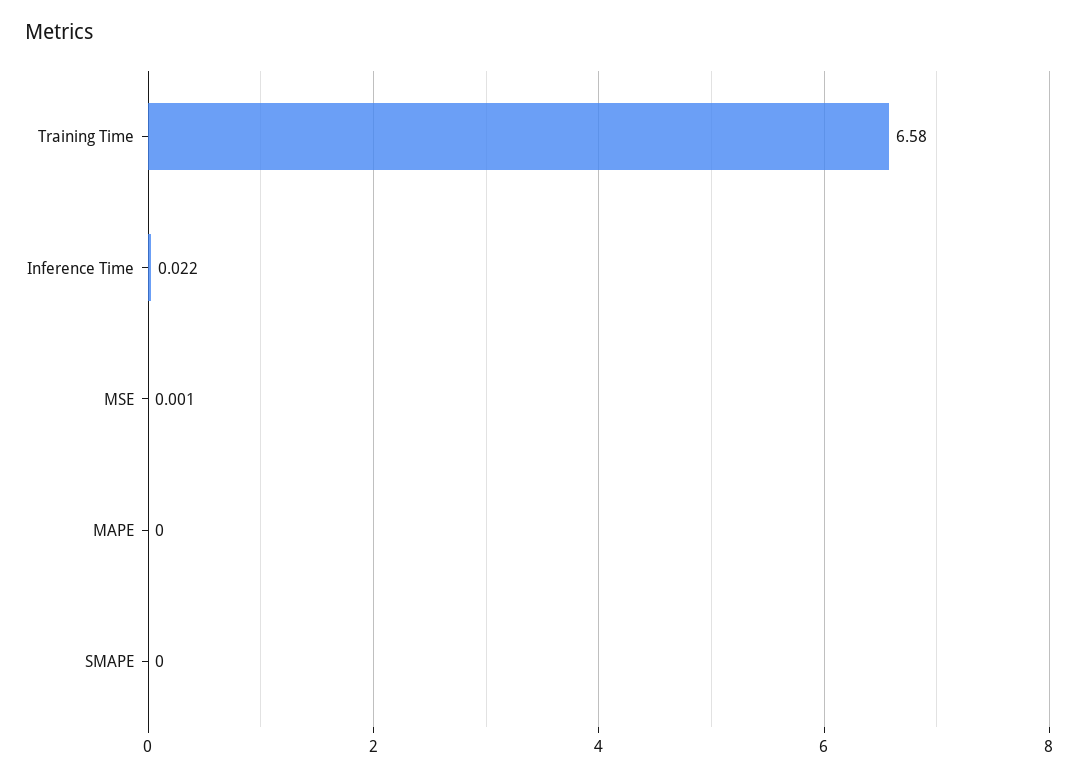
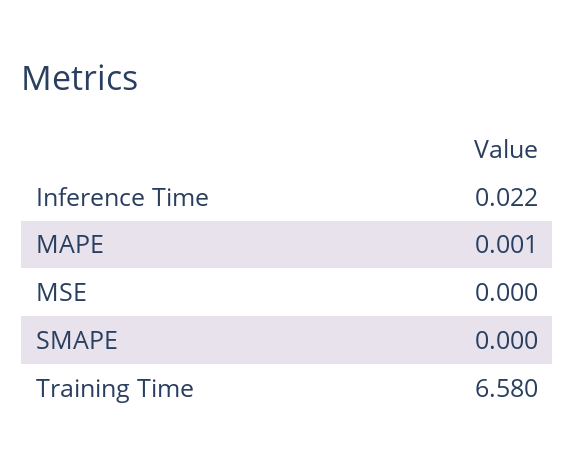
  {
    "Training Time": 6.58,
    "Inference Time": 0.022,
-   "MSE": 0.001,
+   "MSE": 0,
-   "MAPE": 0,
+   "MAPE": 0.001,
    "SMAPE": 0
  }

